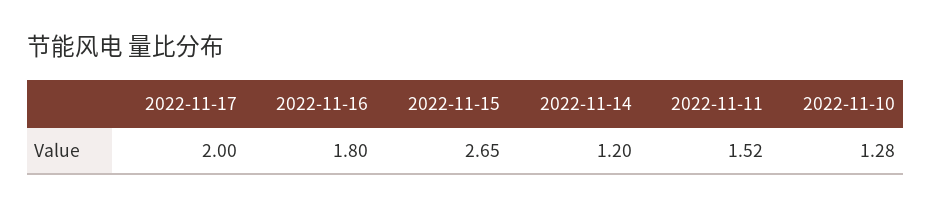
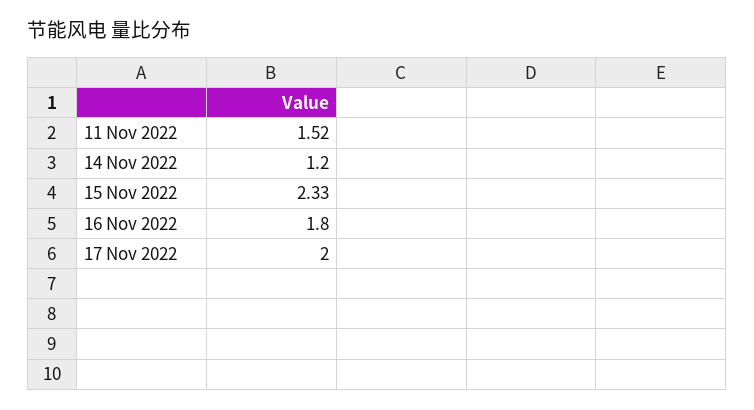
  {
    "2022-11-17": 2,
    "2022-11-16": 1.8,
-   "2022-11-15": 2.65,
+   "2022-11-15": 2.33,
    "2022-11-14": 1.2,
-   "2022-11-11": 1.52,
+   "2022-11-11": 1.52
-   "2022-11-10": 1.28
  }

